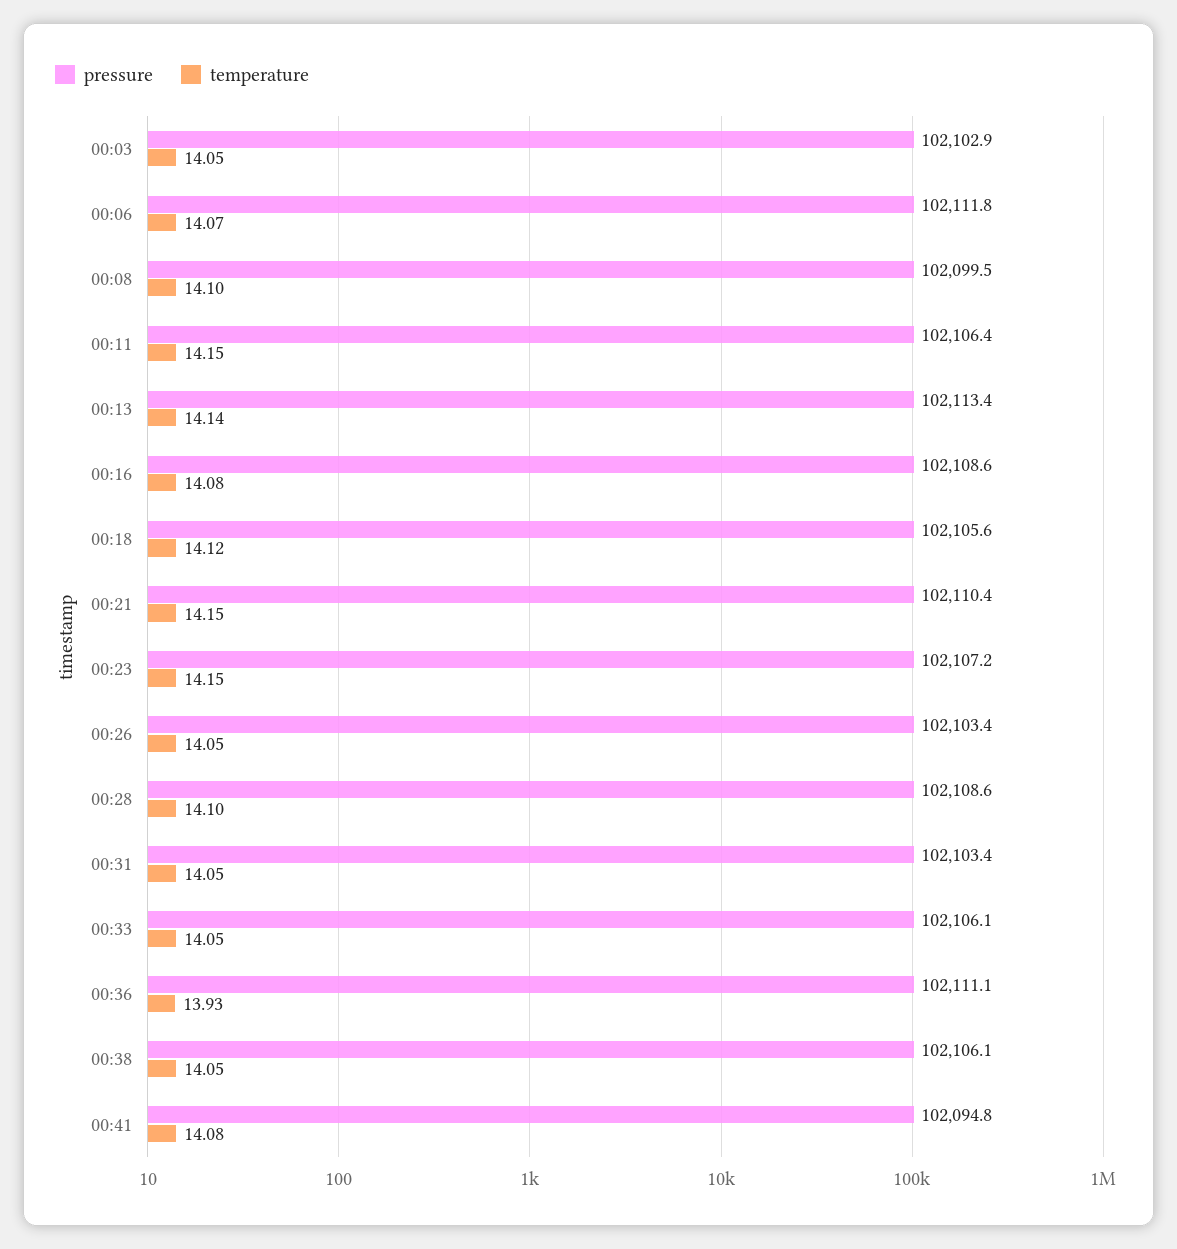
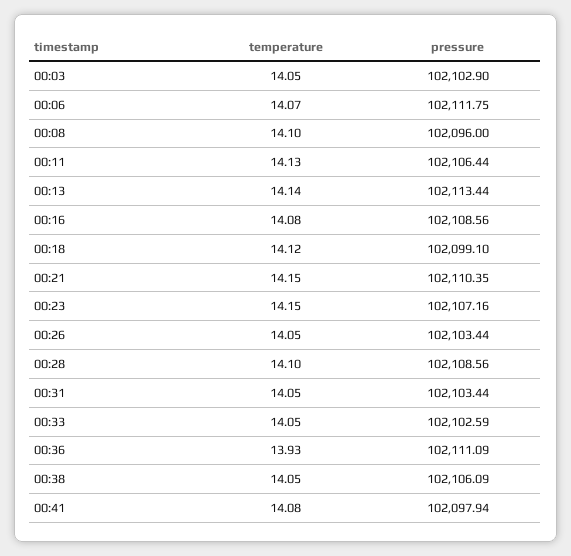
  {
    "pressure": {
      "00:03": 102102.9,
      "00:06": 102111.75,
-     "00:08": 102099.5,
+     "00:08": 102096,
      "00:11": 102106.44,
      "00:13": 102113.44,
      "00:16": 102108.56,
-     "00:18": 102105.6,
+     "00:18": 102099.1,
      "00:21": 102110.35,
      "00:23": 102107.16,
      "00:26": 102103.44,
      "00:28": 102108.56,
      "00:31": 102103.44,
-     "00:33": 102106.1,
+     "00:33": 102102.59,
      "00:36": 102111.09,
      "00:38": 102106.09,
-     "00:41": 102094.8
+     "00:41": 102097.94
    },
    "temperature": {
      "00:03": 14.05,
      "00:06": 14.07,
      "00:08": 14.1,
-     "00:11": 14.15,
+     "00:11": 14.13,
      "00:13": 14.14,
      "00:16": 14.08,
      "00:18": 14.12,
      "00:21": 14.15,
      "00:23": 14.15,
      "00:26": 14.05,
      "00:28": 14.1,
      "00:31": 14.05,
      "00:33": 14.05,
      "00:36": 13.93,
      "00:38": 14.05,
      "00:41": 14.08
    }
  }

